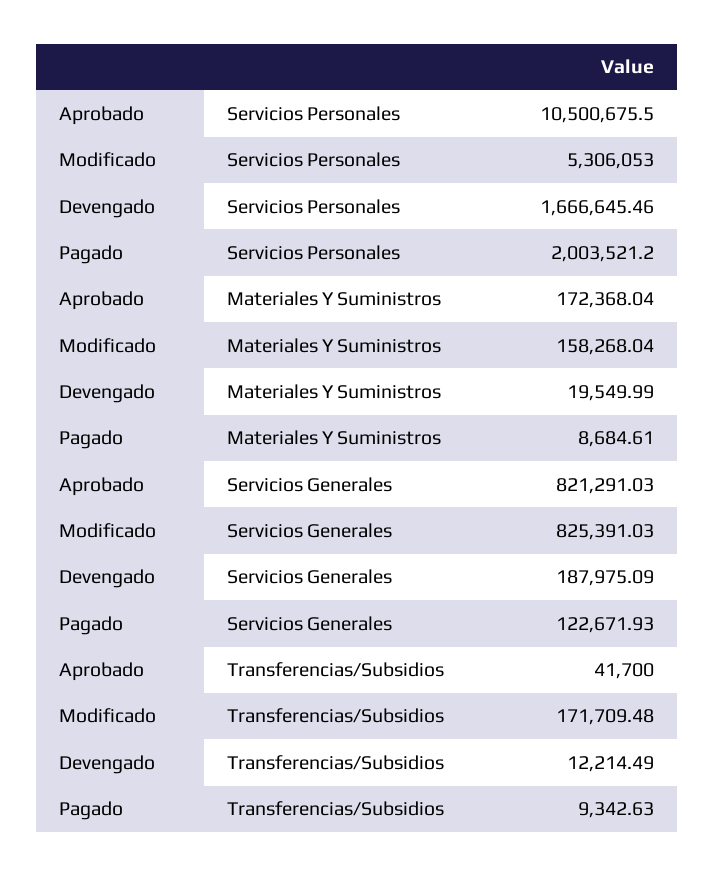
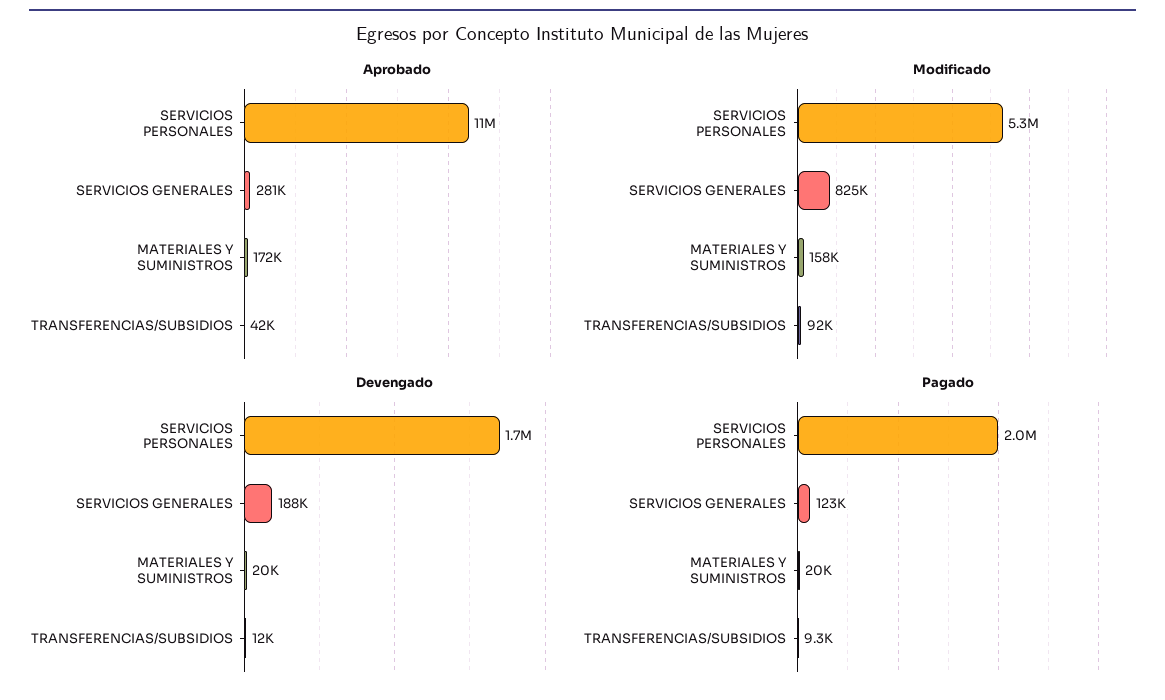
  {
    "Aprobado": {
      "Servicios Personales": 10500675.5,
      "Materiales Y Suministros": 172368.04,
-     "Servicios Generales": 821291.03,
+     "Servicios Generales": 281000,
      "Transferencias/Subsidios": 41700
    },
    "Modificado": {
      "Servicios Personales": 5306053,
      "Materiales Y Suministros": 158268.04,
      "Servicios Generales": 825391.03,
-     "Transferencias/Subsidios": 171709.48
+     "Transferencias/Subsidios": 92000
    },
    "Devengado": {
      "Servicios Personales": 1666645.46,
      "Materiales Y Suministros": 19549.99,
      "Servicios Generales": 187975.09,
      "Transferencias/Subsidios": 12214.49
    },
    "Pagado": {
      "Servicios Personales": 2003521.2,
-     "Materiales Y Suministros": 8684.61,
+     "Materiales Y Suministros": 20000,
      "Servicios Generales": 122671.93,
      "Transferencias/Subsidios": 9342.63
    }
  }

